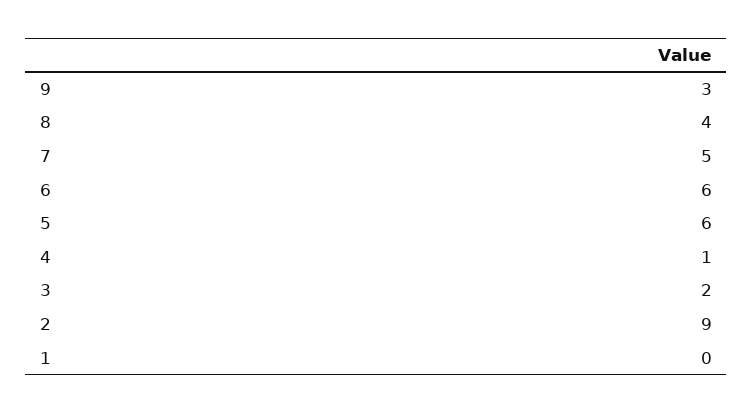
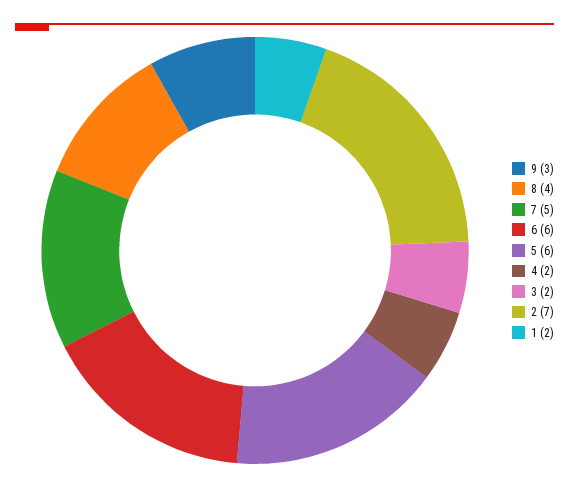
  {
    "9": 3,
    "8": 4,
    "7": 5,
    "6": 6,
    "5": 6,
-   "4": 1,
+   "4": 2,
    "3": 2,
-   "2": 9,
+   "2": 7,
-   "1": 0
+   "1": 2
  }

